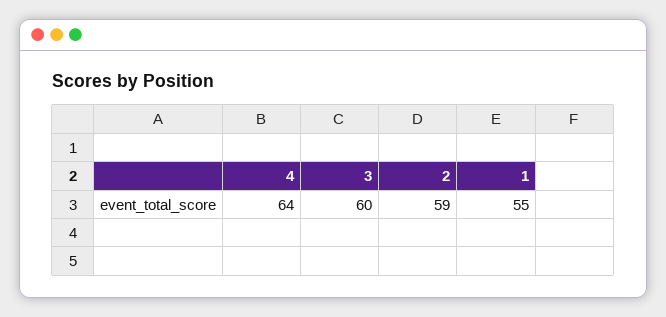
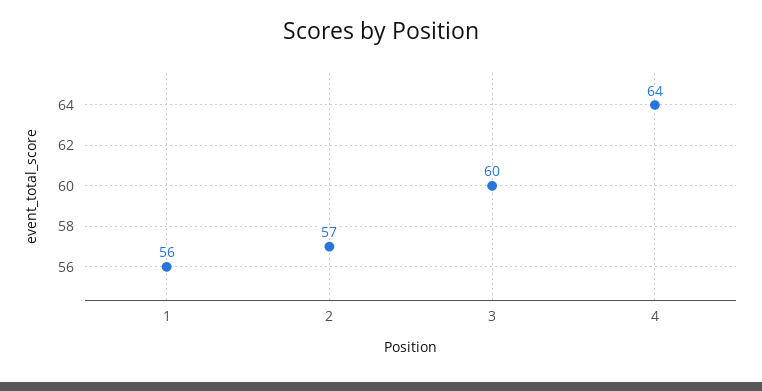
  {
    "4": 64,
    "3": 60,
-   "2": 59,
+   "2": 57,
-   "1": 55
+   "1": 56
  }

